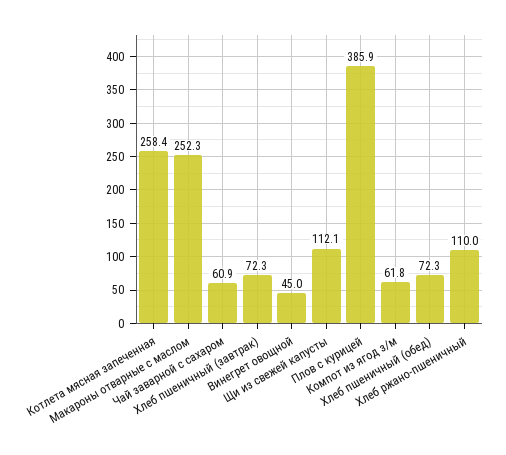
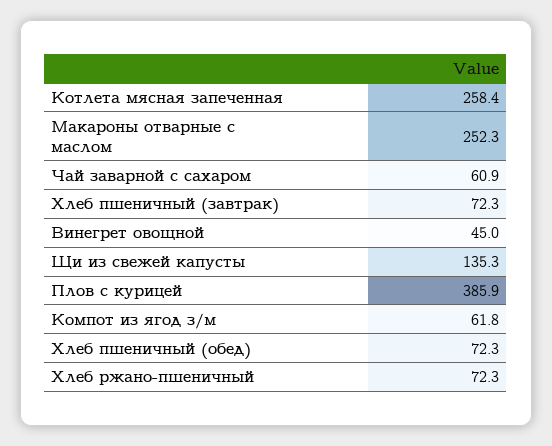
  {
    "Котлета мясная запеченная": 258.4,
    "Макароны отварные с маслом": 252.3,
    "Чай заварной с сахаром": 60.9,
    "Хлеб пшеничный (завтрак)": 72.3,
    "Винегрет овощной": 45,
-   "Щи из свежей капусты": 112.1,
+   "Щи из свежей капусты": 135.3,
    "Плов с курицей": 385.9,
    "Компот из ягод з/м": 61.8,
    "Хлеб пшеничный (обед)": 72.3,
-   "Хлеб ржано-пшеничный": 110
+   "Хлеб ржано-пшеничный": 72.3
  }

